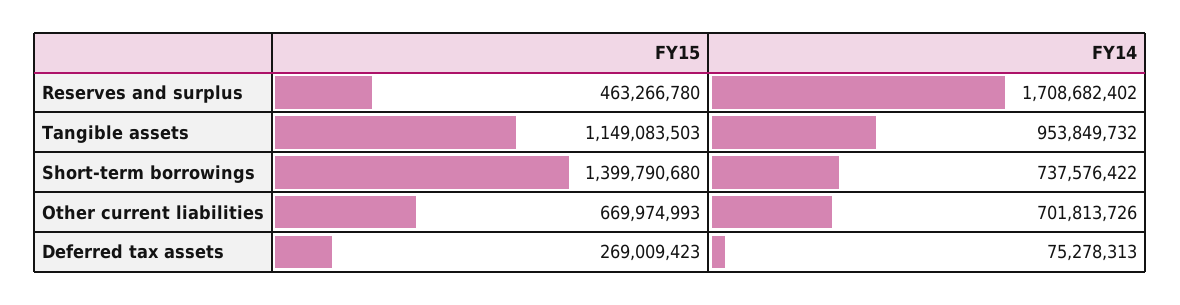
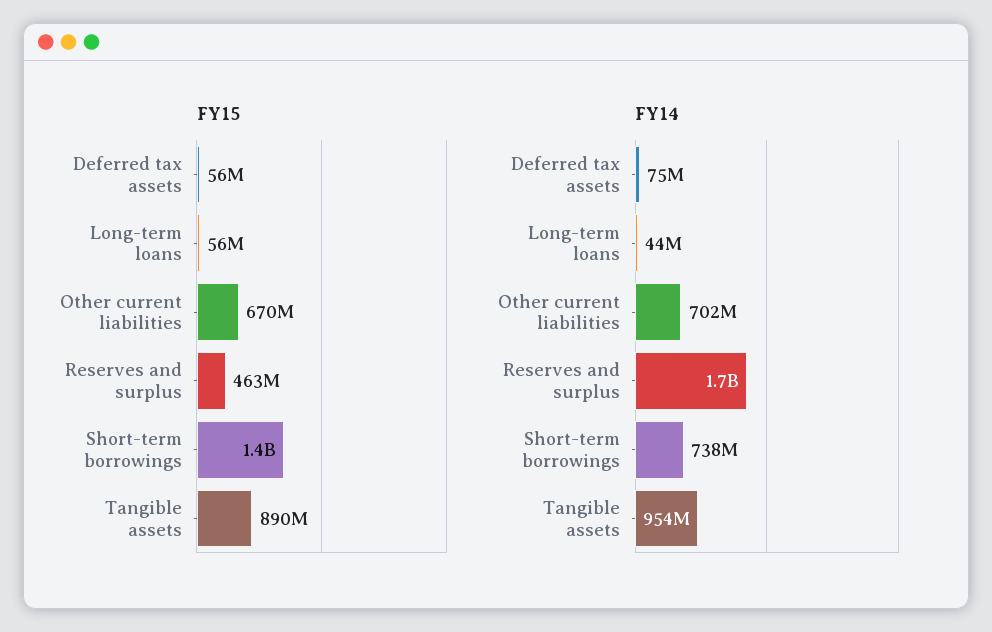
  {
    "FY15": {
      "Reserves and surplus": 463266780,
-     "Tangible assets": 1149083503,
+     "Tangible assets": 890000000,
      "Short-term borrowings": 1399790680,
      "Other current liabilities": 669974993,
-     "Deferred tax assets": 269009423
+     "Deferred tax assets": 56000000,
+     "Long-term loans": 56000000
    },
    "FY14": {
      "Reserves and surplus": 1708682402,
      "Tangible assets": 953849732,
      "Short-term borrowings": 737576422,
      "Other current liabilities": 701813726,
-     "Deferred tax assets": 75278313
+     "Deferred tax assets": 75278313,
+     "Long-term loans": 44000000
    }
  }

